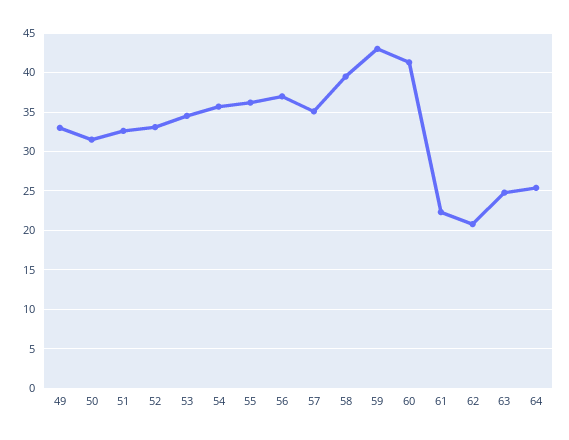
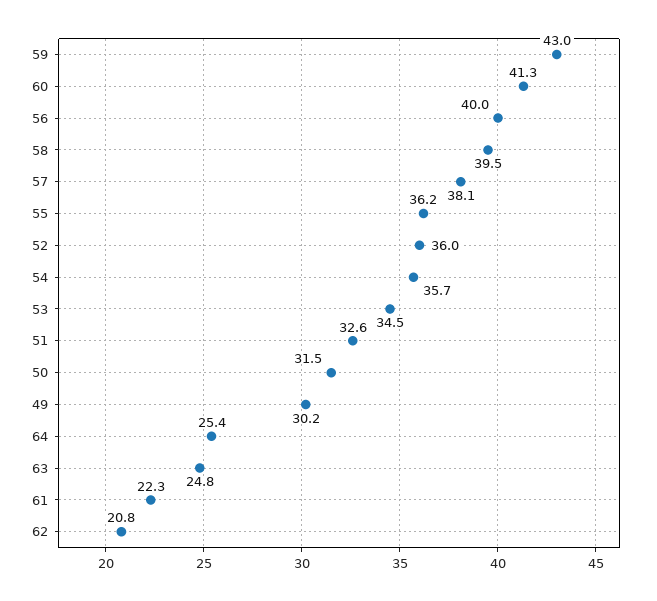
  {
-   "49": 33,
+   "49": 30.2,
    "50": 31.5,
    "51": 32.6,
-   "52": 33,
+   "52": 36,
    "53": 34.5,
    "54": 35.7,
    "55": 36.2,
-   "56": 37,
+   "56": 40,
-   "57": 35,
+   "57": 38.1,
    "58": 39.5,
    "59": 43,
    "60": 41.3,
    "61": 22.3,
    "62": 20.8,
    "63": 24.8,
    "64": 25.4
  }

